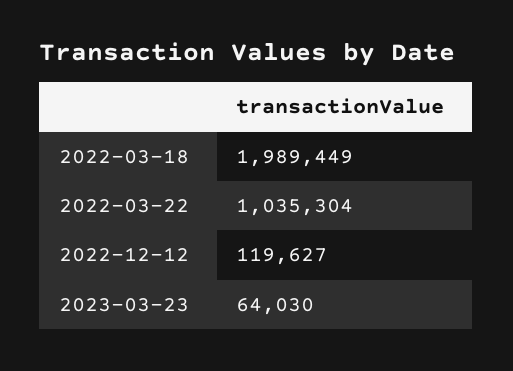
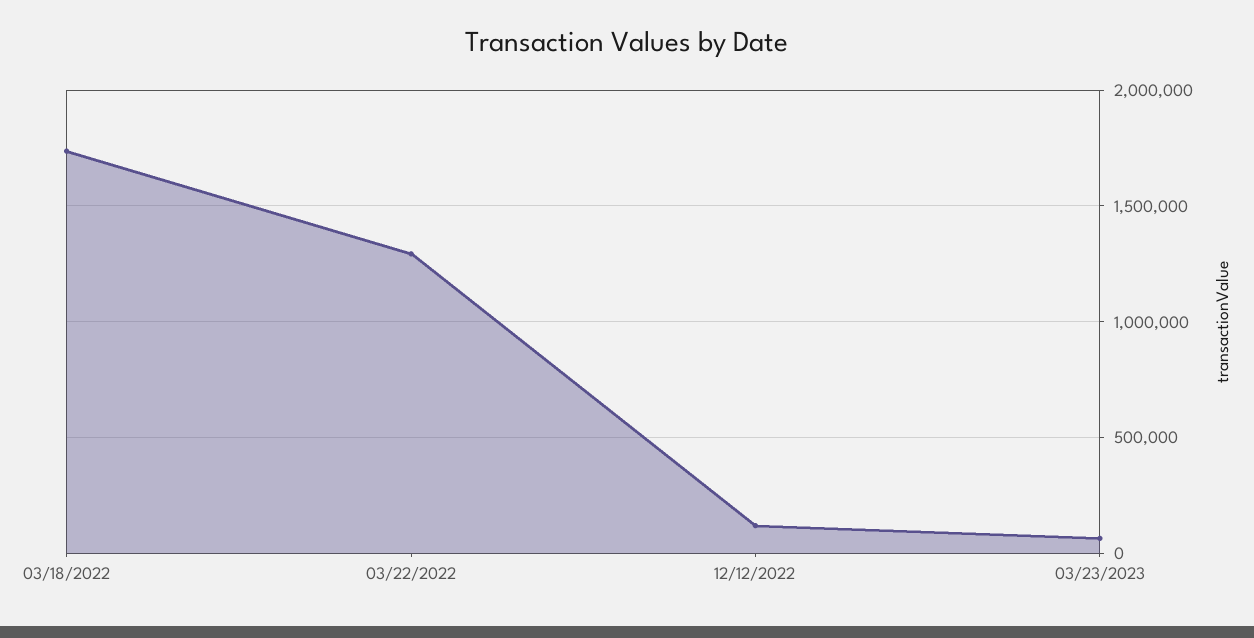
  {
-   "2022-03-18": 1989449,
+   "2022-03-18": 1750000,
-   "2022-03-22": 1035304,
+   "2022-03-22": 1300000,
    "2022-12-12": 119627,
    "2023-03-23": 64030
  }

